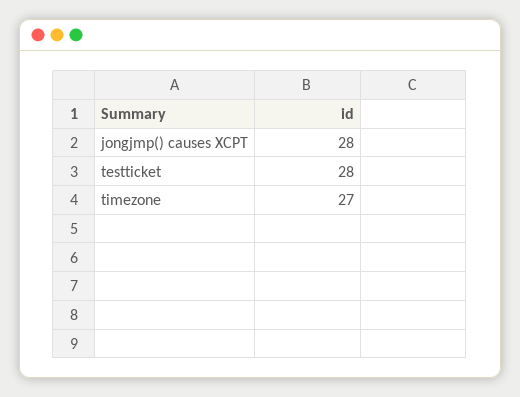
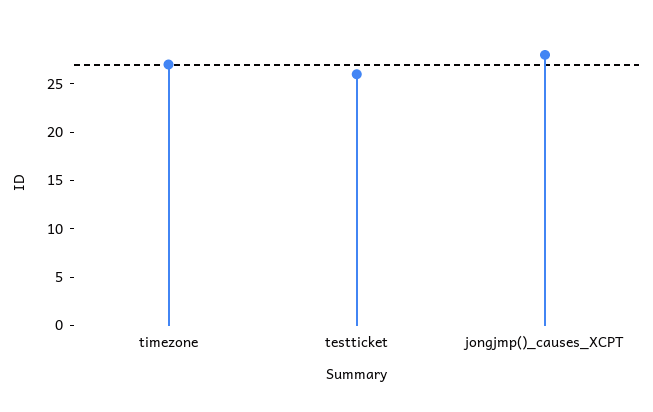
  {
    "jongjmp() causes XCPT": 28,
-   "testticket": 28,
+   "testticket": 26,
    "timezone": 27
  }

